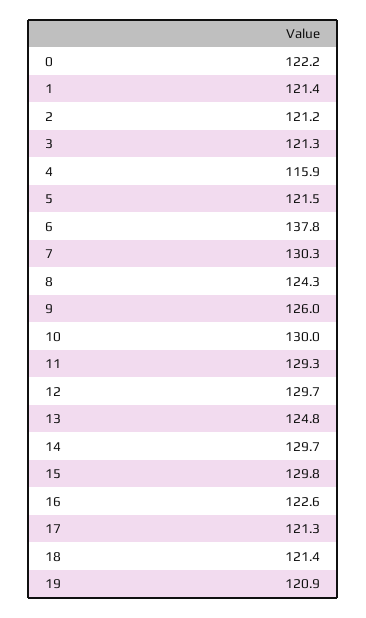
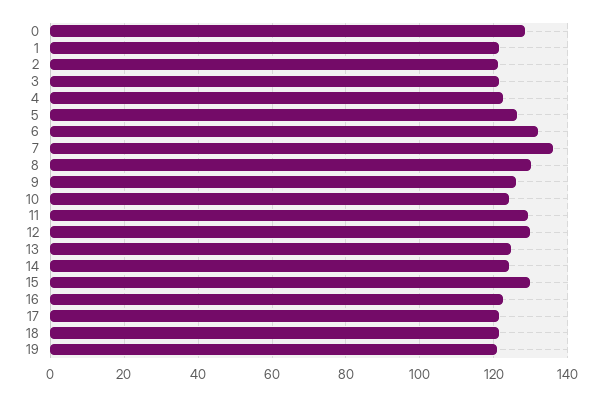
  {
-   "0": 122.2,
+   "0": 128,
    "1": 121.4,
    "2": 121.2,
    "3": 121.3,
-   "4": 115.9,
+   "4": 122,
-   "5": 121.5,
+   "5": 126,
-   "6": 137.8,
+   "6": 132,
-   "7": 130.3,
+   "7": 136,
-   "8": 124.3,
+   "8": 130,
    "9": 126,
-   "10": 130,
+   "10": 124,
    "11": 129.3,
    "12": 129.7,
    "13": 124.8,
-   "14": 129.7,
+   "14": 124,
    "15": 129.8,
    "16": 122.6,
    "17": 121.3,
    "18": 121.4,
    "19": 120.9
  }

